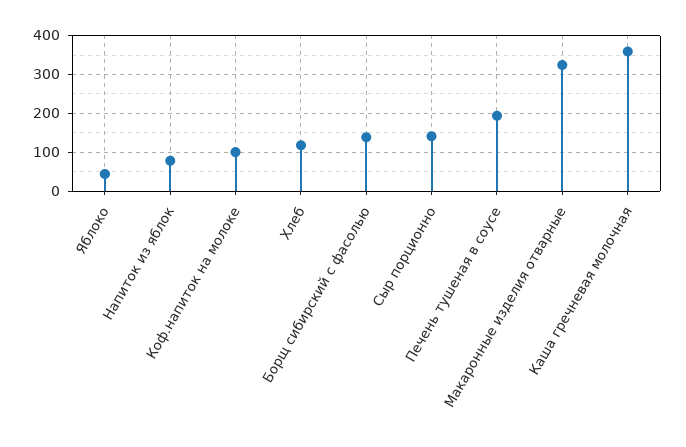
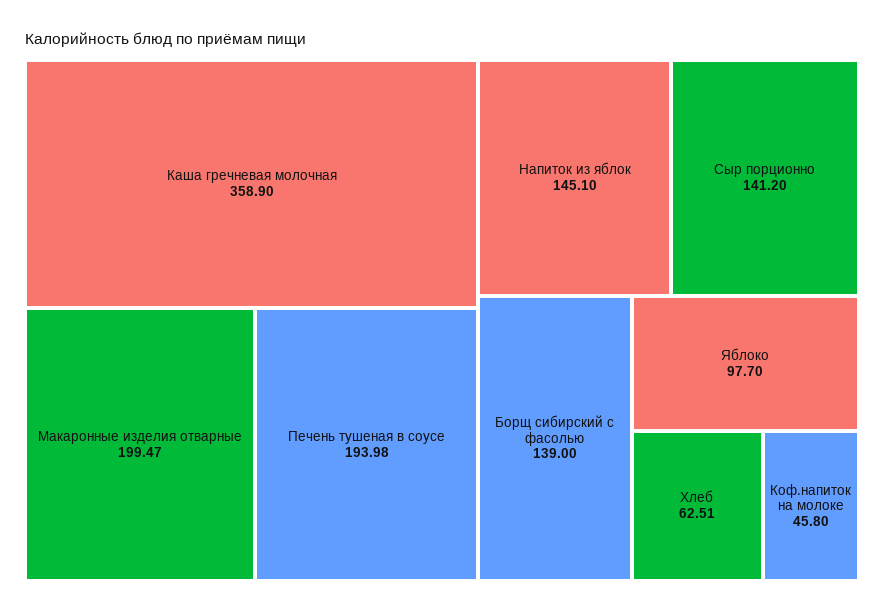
  {
-   "Яблоко": 40,
+   "Яблоко": 97.7,
-   "Напиток из яблок": 80,
+   "Напиток из яблок": 145.1,
-   "Коф.напиток на молоке": 100,
+   "Коф.напиток на молоке": 45.8,
-   "Хлеб": 120,
+   "Хлеб": 62.51,
    "Борщ сибирский с фасолью": 139,
    "Сыр порционно": 141.2,
    "Печень тушеная в соусе": 193.98,
-   "Макаронные изделия отварные": 320,
+   "Макаронные изделия отварные": 199.47,
    "Каша гречневая молочная": 358.9
  }

